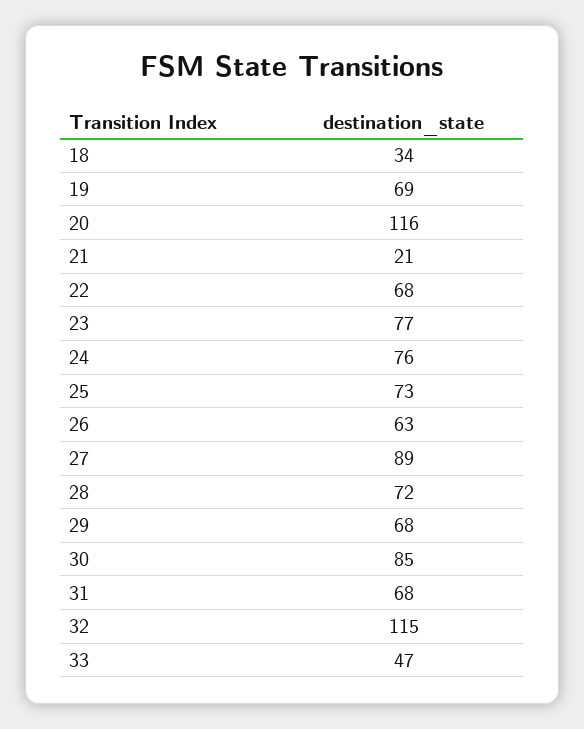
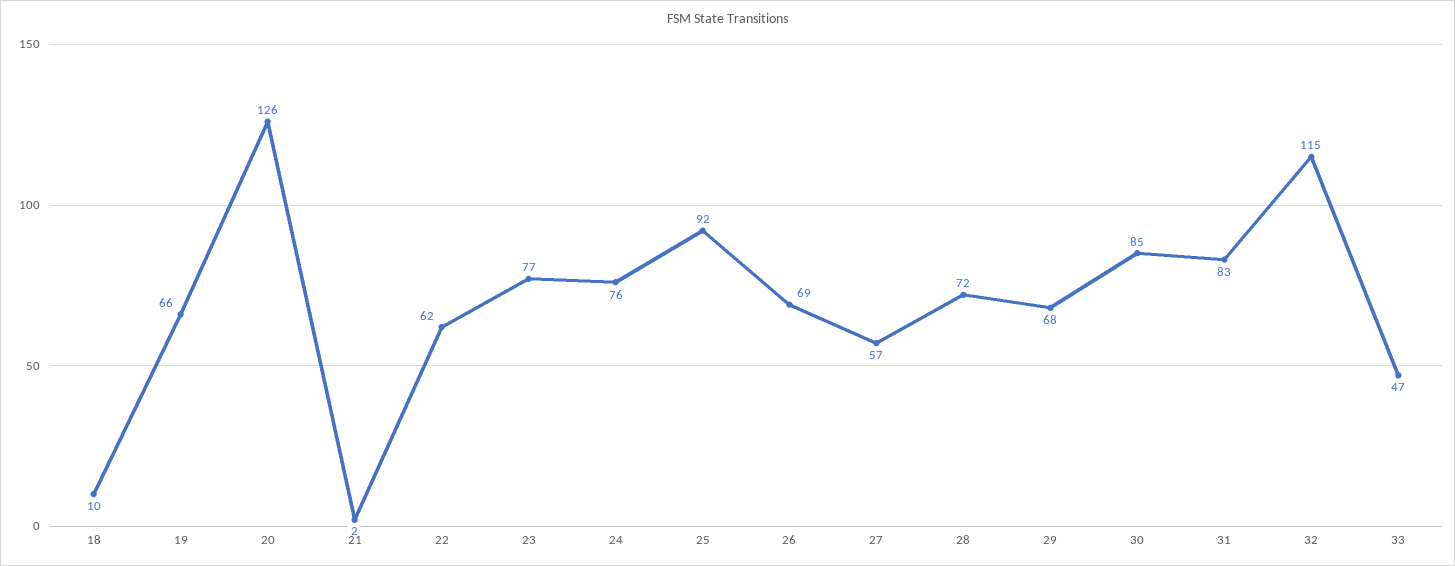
  {
-   "18": 34,
+   "18": 10,
-   "19": 69,
+   "19": 66,
-   "20": 116,
+   "20": 126,
-   "21": 21,
+   "21": 2,
-   "22": 68,
+   "22": 62,
    "23": 77,
    "24": 76,
-   "25": 73,
+   "25": 92,
-   "26": 63,
+   "26": 69,
-   "27": 89,
+   "27": 57,
    "28": 72,
    "29": 68,
    "30": 85,
-   "31": 68,
+   "31": 83,
    "32": 115,
    "33": 47
  }

